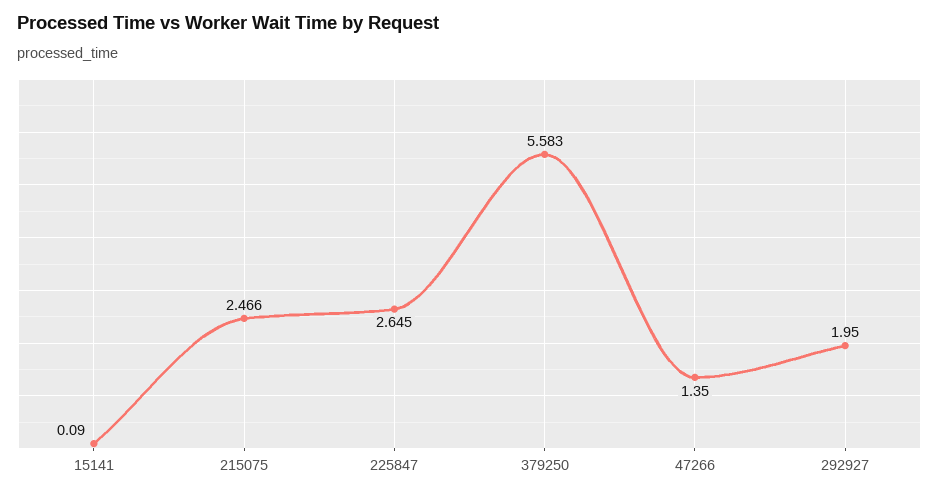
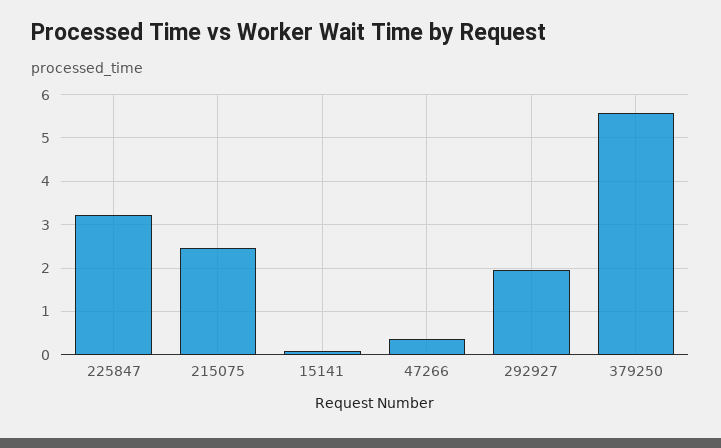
  {
    "15141": 0.09,
    "215075": 2.466,
-   "225847": 2.645,
+   "225847": 3.2,
    "379250": 5.583,
-   "47266": 1.35,
+   "47266": 0.4,
    "292927": 1.95
  }

